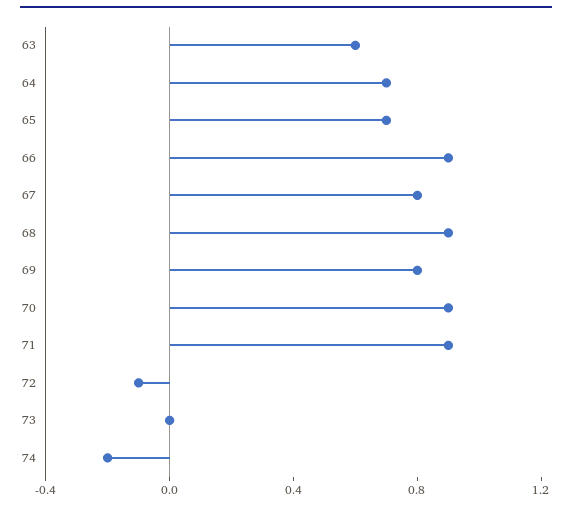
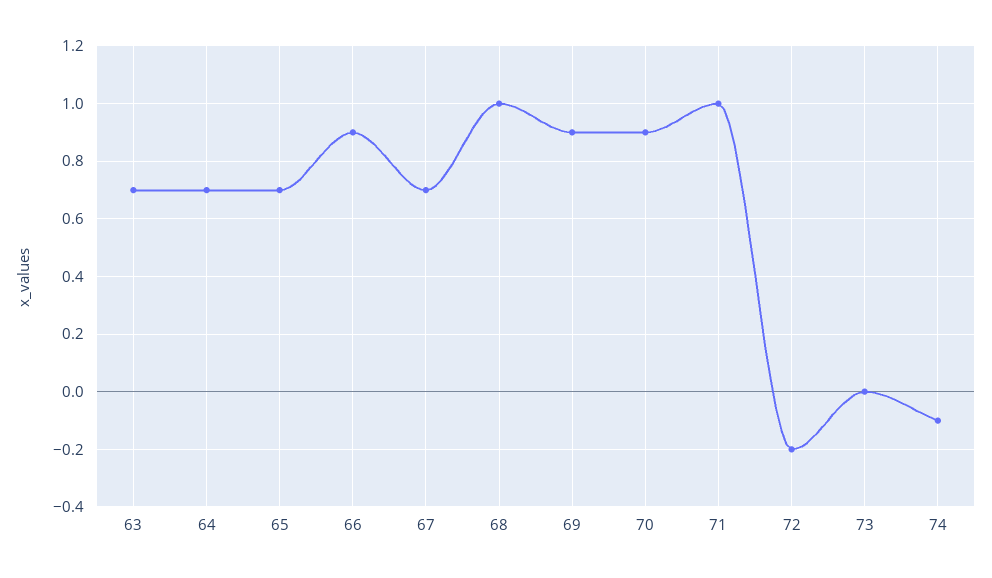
  {
-   "63": 0.6,
+   "63": 0.7,
    "64": 0.7,
    "65": 0.7,
    "66": 0.9,
-   "67": 0.8,
+   "67": 0.7,
-   "68": 0.9,
+   "68": 1,
-   "69": 0.8,
+   "69": 0.9,
    "70": 0.9,
-   "71": 0.9,
+   "71": 1,
-   "72": -0.1,
+   "72": -0.2,
    "73": 0,
-   "74": -0.2
+   "74": -0.1
  }

